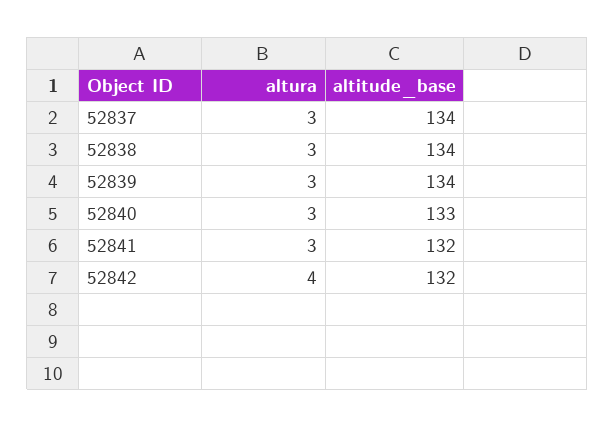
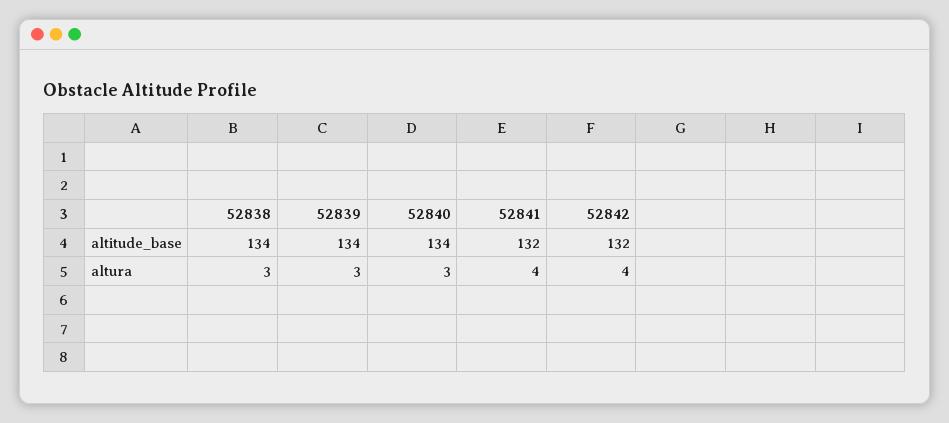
  {
    "altura": {
-     "52837": 3,
      "52838": 3,
      "52839": 3,
      "52840": 3,
-     "52841": 3,
+     "52841": 4,
      "52842": 4
    },
    "altitude_base": {
-     "52837": 134,
      "52838": 134,
      "52839": 134,
-     "52840": 133,
+     "52840": 134,
      "52841": 132,
      "52842": 132
    }
  }

